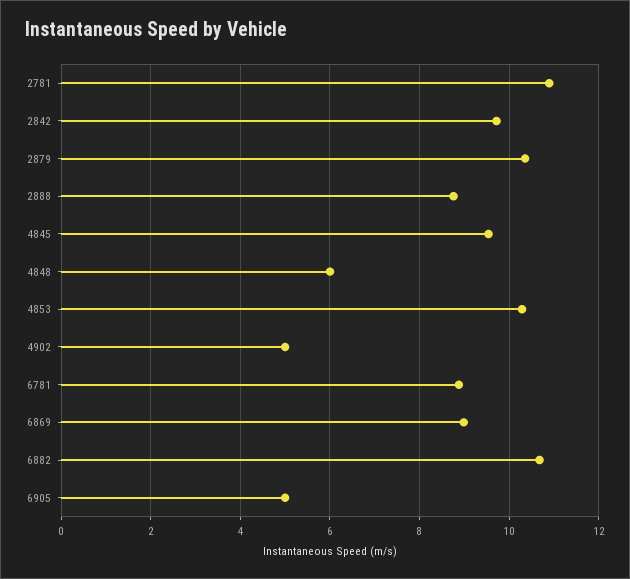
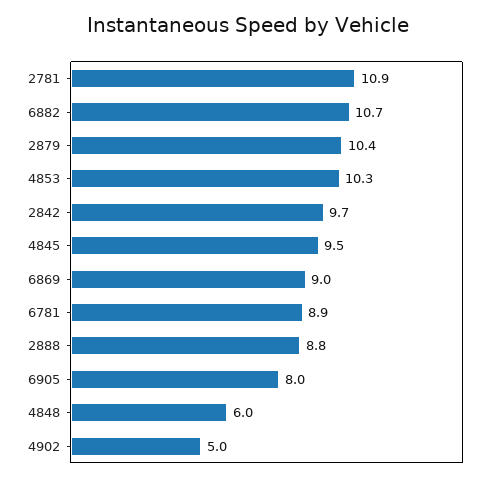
  {
    "2781": 10.9,
    "2842": 9.7,
    "2879": 10.4,
    "2888": 8.8,
    "4845": 9.5,
    "4848": 6,
    "4853": 10.3,
    "4902": 5,
    "6781": 8.9,
    "6869": 9,
    "6882": 10.7,
-   "6905": 5
+   "6905": 8
  }

